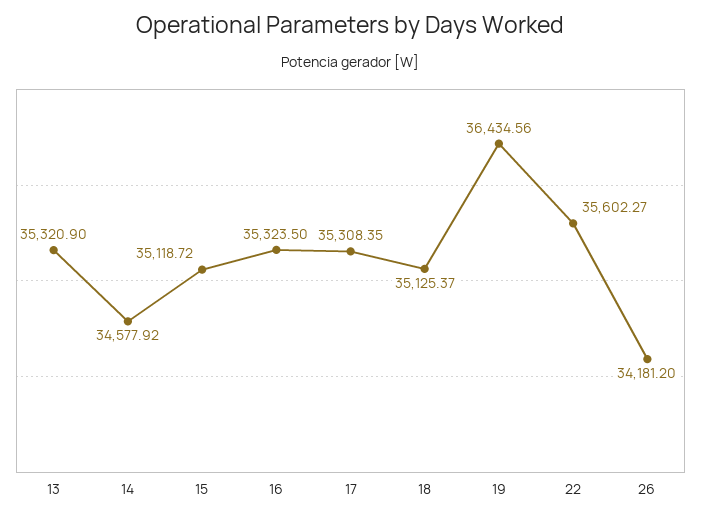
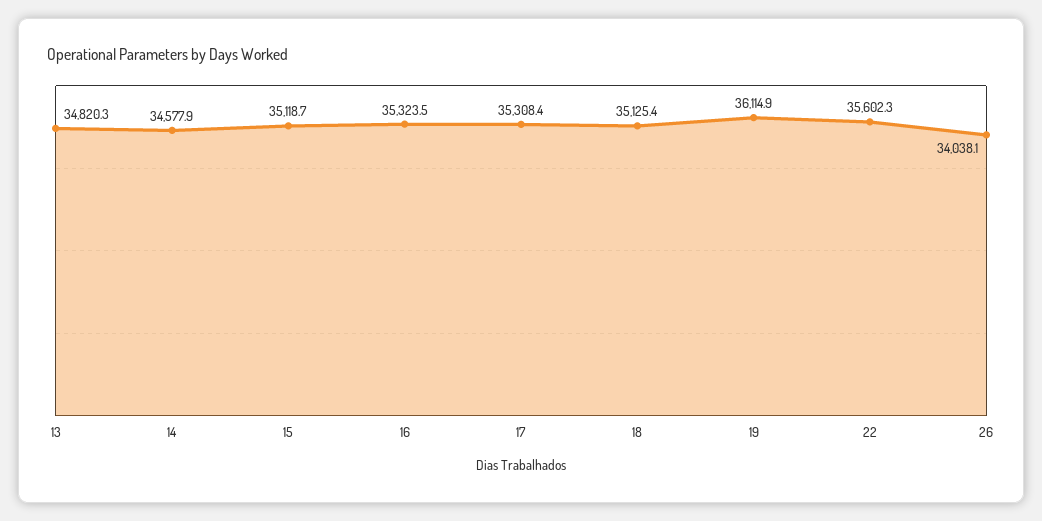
  {
-   "13": 35320.9,
+   "13": 34820.3,
    "14": 34577.92,
    "15": 35118.72,
    "16": 35323.5,
    "17": 35308.35,
    "18": 35125.37,
-   "19": 36434.56,
+   "19": 36114.9,
    "22": 35602.27,
-   "26": 34181.2
+   "26": 34038.1
  }

